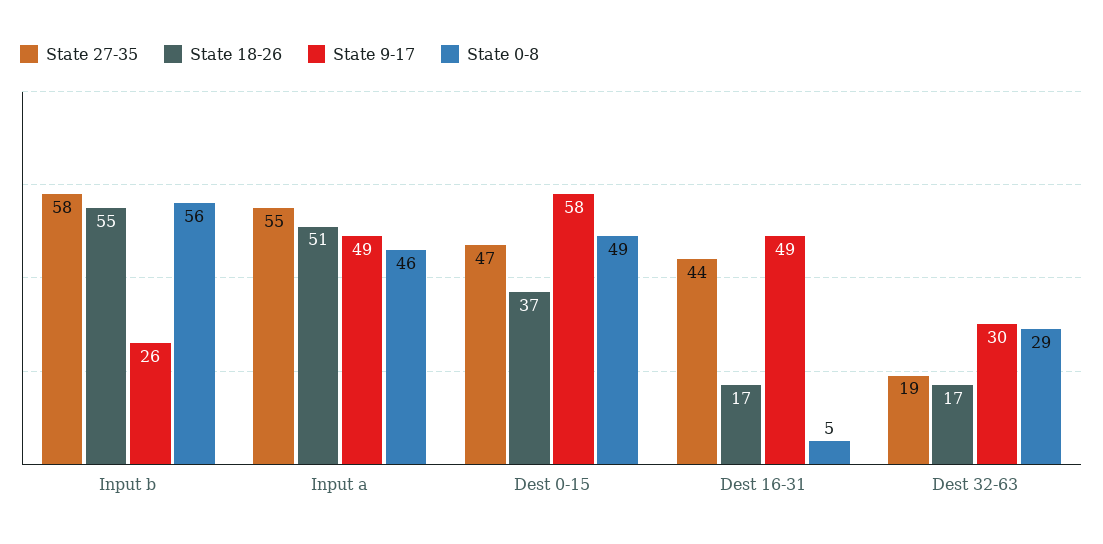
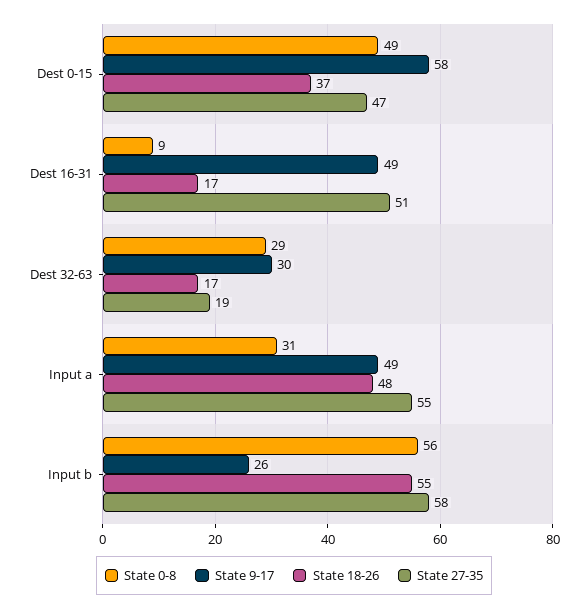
  {
    "State 27-35": {
      "Input b": 58,
      "Input a": 55,
      "Dest 0-15": 47,
-     "Dest 16-31": 44,
+     "Dest 16-31": 51,
      "Dest 32-63": 19
    },
    "State 18-26": {
      "Input b": 55,
-     "Input a": 51,
+     "Input a": 48,
      "Dest 0-15": 37,
      "Dest 16-31": 17,
      "Dest 32-63": 17
    },
    "State 9-17": {
      "Input b": 26,
      "Input a": 49,
      "Dest 0-15": 58,
      "Dest 16-31": 49,
      "Dest 32-63": 30
    },
    "State 0-8": {
      "Input b": 56,
-     "Input a": 46,
+     "Input a": 31,
      "Dest 0-15": 49,
-     "Dest 16-31": 5,
+     "Dest 16-31": 9,
      "Dest 32-63": 29
    }
  }

